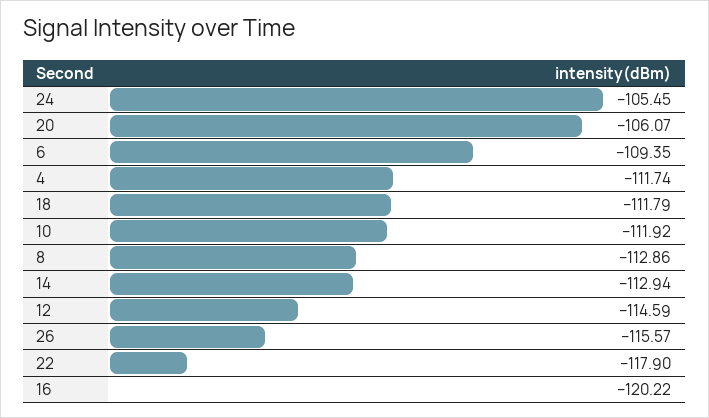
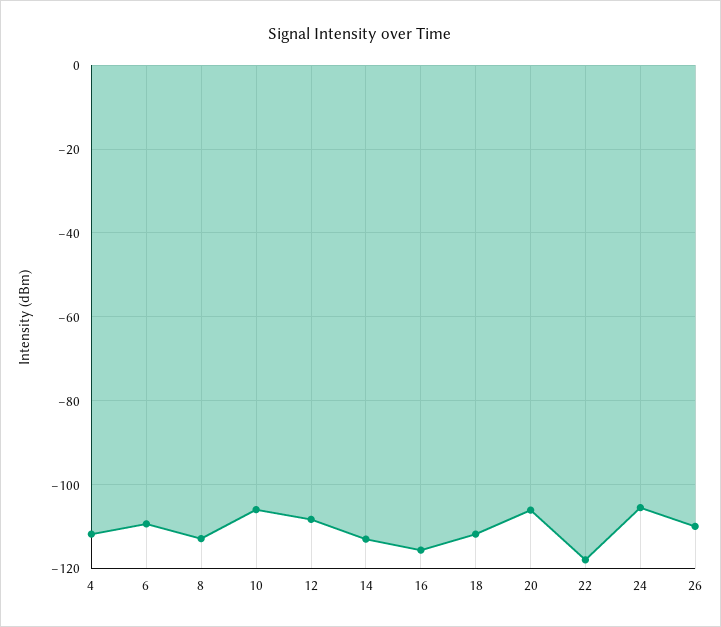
  {
    "24": -105.45,
    "20": -106.07,
    "6": -109.35,
    "4": -111.74,
    "18": -111.79,
-   "10": -111.92,
+   "10": -106,
    "8": -112.86,
    "14": -112.94,
-   "12": -114.59,
+   "12": -108,
-   "26": -115.57,
+   "26": -110,
    "22": -117.9,
-   "16": -120.22
+   "16": -116
  }

